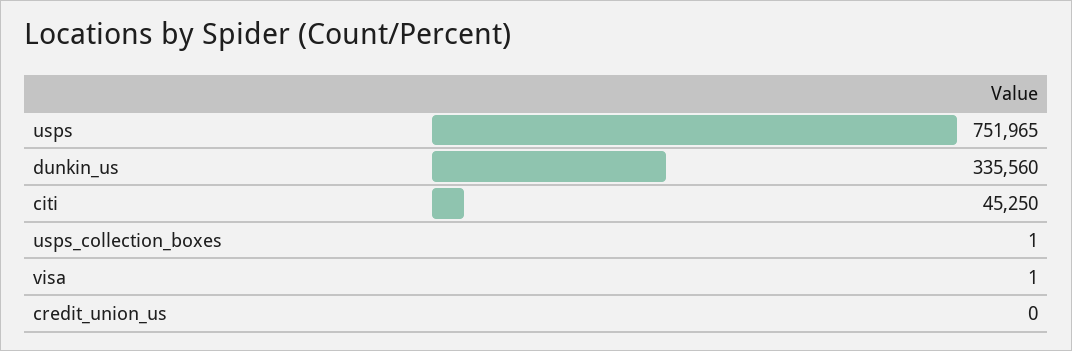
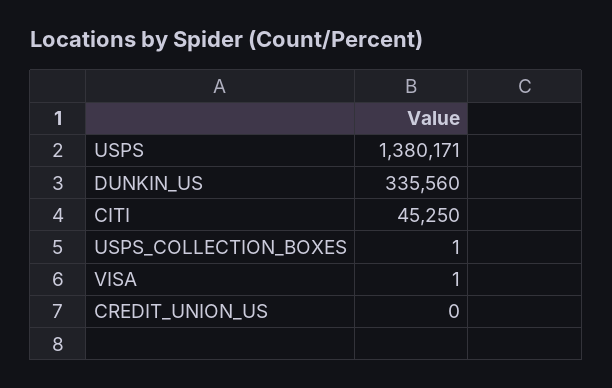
  {
-   "usps": 751965,
+   "usps": 1380171,
    "dunkin_us": 335560,
    "citi": 45250,
    "usps_collection_boxes": 1,
    "visa": 1,
    "credit_union_us": 0
  }

